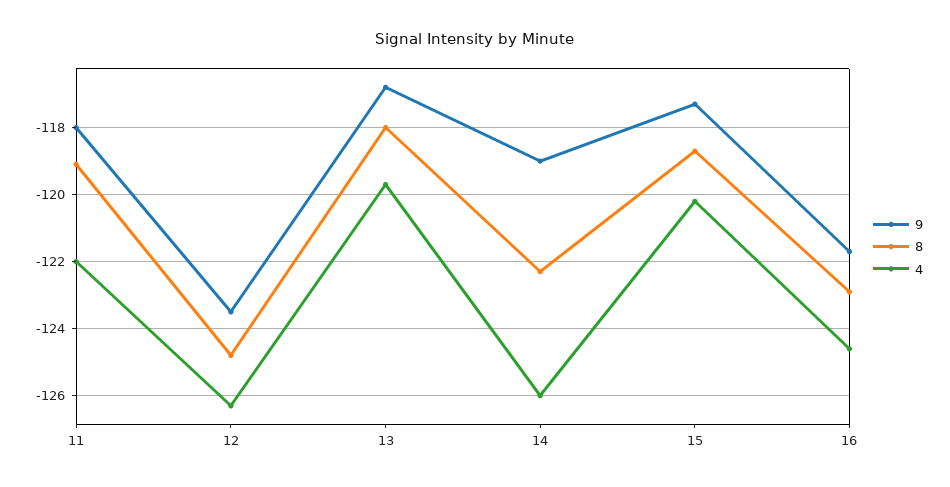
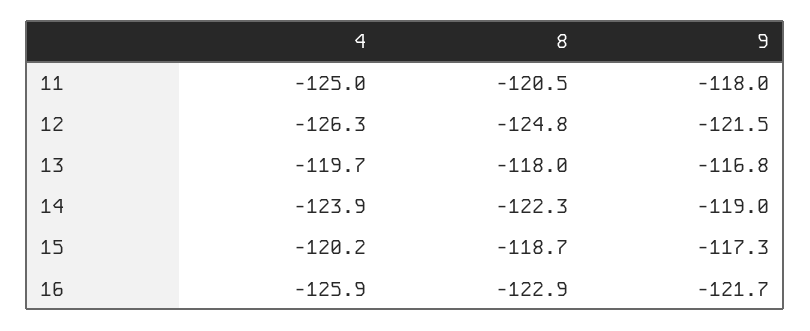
  {
    "9": {
      "11": -118,
-     "12": -123.5,
+     "12": -121.5,
      "13": -116.8,
      "14": -119,
      "15": -117.3,
      "16": -121.7
    },
    "8": {
-     "11": -119,
+     "11": -120.5,
      "12": -124.8,
      "13": -118,
      "14": -122.3,
      "15": -118.7,
      "16": -122.9
    },
    "4": {
-     "11": -122,
+     "11": -125,
      "12": -126.3,
      "13": -119.7,
-     "14": -126,
+     "14": -123.9,
      "15": -120.2,
-     "16": -124.5
+     "16": -125.9
    }
  }

